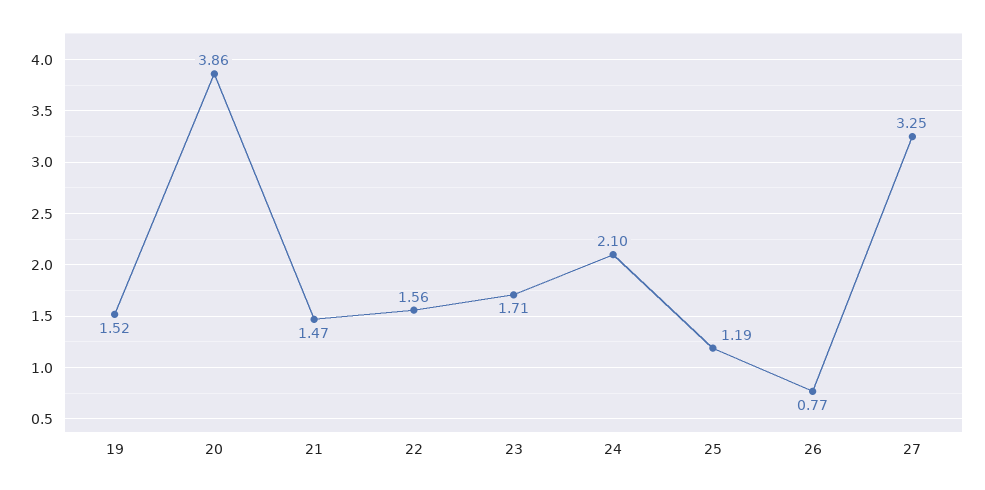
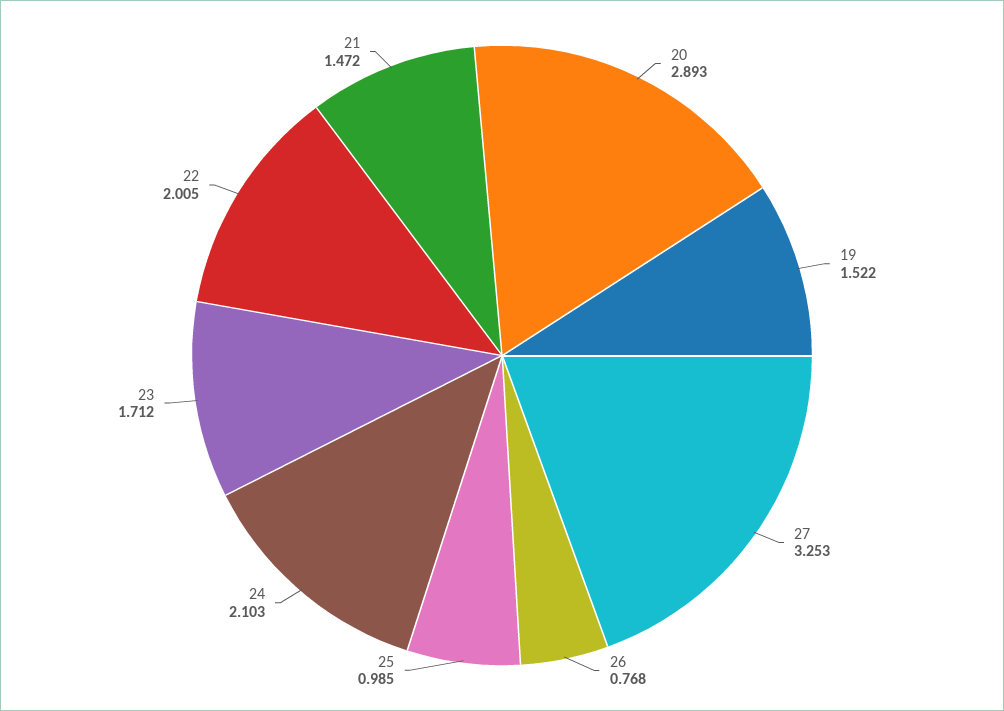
  {
    "19": 1.522,
-   "20": 3.86,
+   "20": 2.893,
    "21": 1.472,
-   "22": 1.56,
+   "22": 2.005,
    "23": 1.712,
    "24": 2.103,
-   "25": 1.19,
+   "25": 0.985,
    "26": 0.768,
    "27": 3.253
  }

